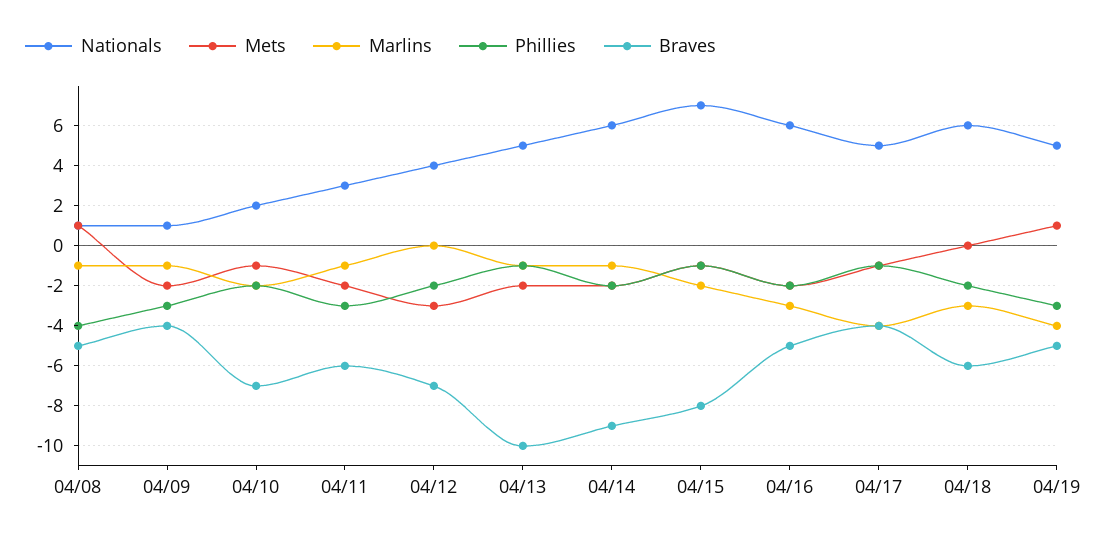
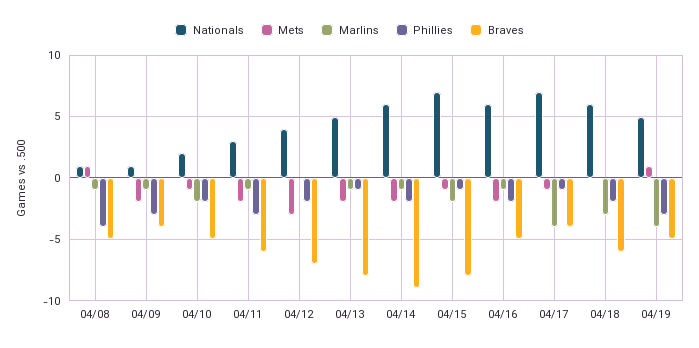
  {
    "Nationals": {
      "04/08": 1,
      "04/09": 1,
      "04/10": 2,
      "04/11": 3,
      "04/12": 4,
      "04/13": 5,
      "04/14": 6,
      "04/15": 7,
      "04/16": 6,
-     "04/17": 5,
+     "04/17": 7,
      "04/18": 6,
      "04/19": 5
    },
    "Mets": {
      "04/08": 1,
      "04/09": -2,
      "04/10": -1,
      "04/11": -2,
      "04/12": -3,
      "04/13": -2,
      "04/14": -2,
      "04/15": -1,
      "04/16": -2,
      "04/17": -1,
      "04/18": 0,
      "04/19": 1
    },
    "Marlins": {
      "04/08": -1,
      "04/09": -1,
      "04/10": -2,
      "04/11": -1,
      "04/12": 0,
      "04/13": -1,
      "04/14": -1,
      "04/15": -2,
-     "04/16": -3,
+     "04/16": -1,
      "04/17": -4,
      "04/18": -3,
      "04/19": -4
    },
    "Phillies": {
      "04/08": -4,
      "04/09": -3,
      "04/10": -2,
      "04/11": -3,
      "04/12": -2,
      "04/13": -1,
      "04/14": -2,
      "04/15": -1,
      "04/16": -2,
      "04/17": -1,
      "04/18": -2,
      "04/19": -3
    },
    "Braves": {
      "04/08": -5,
      "04/09": -4,
-     "04/10": -7,
+     "04/10": -5,
      "04/11": -6,
      "04/12": -7,
-     "04/13": -10,
+     "04/13": -8,
      "04/14": -9,
      "04/15": -8,
      "04/16": -5,
      "04/17": -4,
      "04/18": -6,
      "04/19": -5
    }
  }

